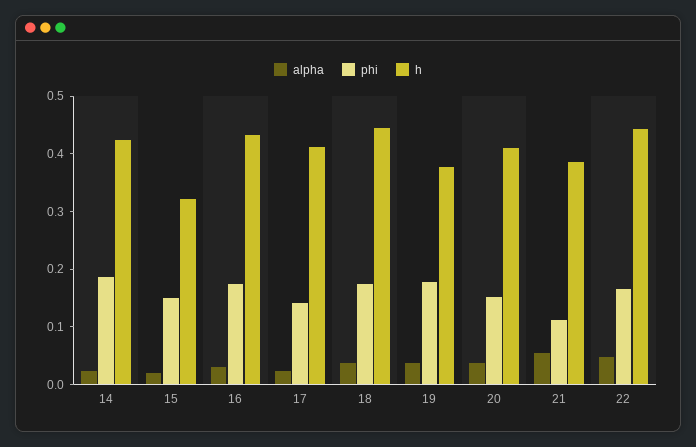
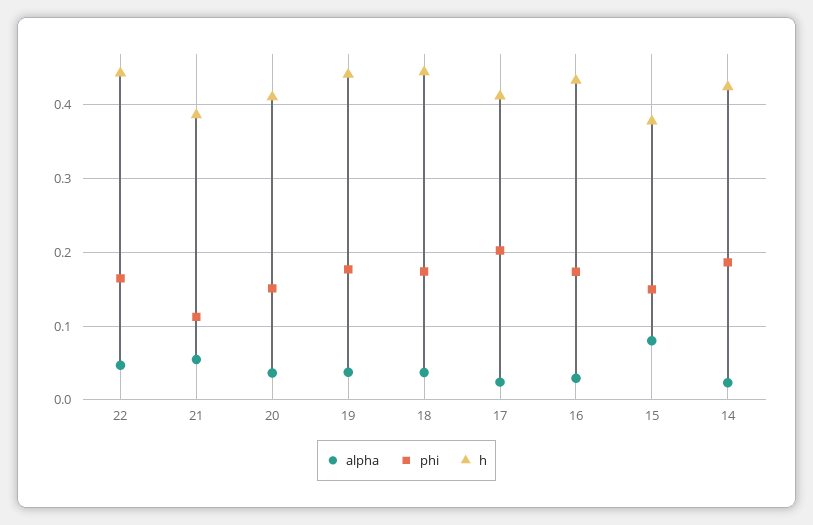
  {
    "alpha": {
      "14": 0.02,
-     "15": 0.02,
+     "15": 0.08,
      "16": 0.03,
      "17": 0.02,
      "18": 0.04,
      "19": 0.04,
      "20": 0.04,
      "21": 0.05,
      "22": 0.05
    },
    "phi": {
      "14": 0.19,
      "15": 0.15,
      "16": 0.17,
-     "17": 0.14,
+     "17": 0.2,
      "18": 0.17,
      "19": 0.18,
      "20": 0.15,
      "21": 0.11,
      "22": 0.16
    },
    "h": {
      "14": 0.42,
-     "15": 0.32,
+     "15": 0.38,
      "16": 0.43,
      "17": 0.41,
      "18": 0.44,
-     "19": 0.38,
+     "19": 0.44,
      "20": 0.41,
      "21": 0.39,
      "22": 0.44
    }
  }

